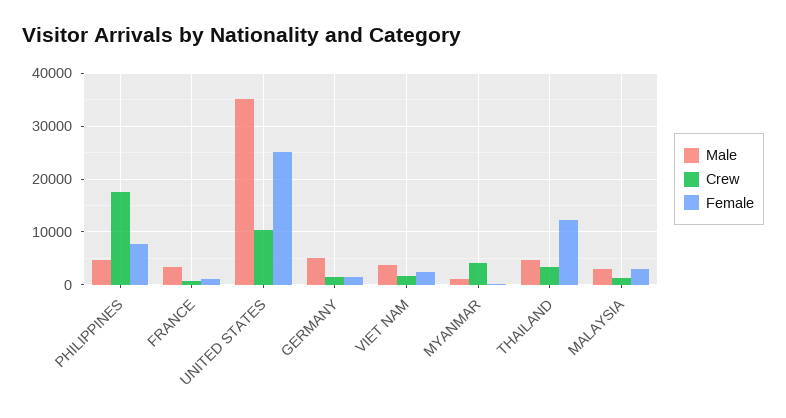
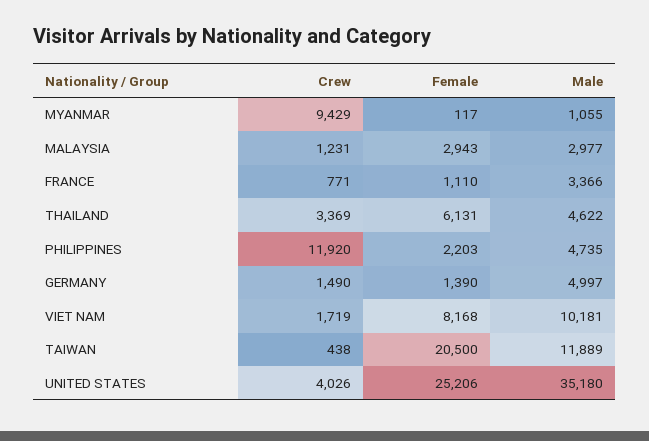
  {
    "Male": {
      "PHILIPPINES": 4735,
      "FRANCE": 3366,
      "UNITED STATES": 35180,
      "GERMANY": 4997,
-     "VIET NAM": 4000,
+     "VIET NAM": 10181,
      "MYANMAR": 1055,
      "THAILAND": 4622,
-     "MALAYSIA": 2977
+     "MALAYSIA": 2977,
+     "TAIWAN": 11889
    },
    "Crew": {
-     "PHILIPPINES": 18000,
+     "PHILIPPINES": 11920,
      "FRANCE": 771,
-     "UNITED STATES": 10000,
+     "UNITED STATES": 4026,
      "GERMANY": 1490,
      "VIET NAM": 1719,
-     "MYANMAR": 4000,
+     "MYANMAR": 9429,
      "THAILAND": 3369,
-     "MALAYSIA": 1231
+     "MALAYSIA": 1231,
+     "TAIWAN": 438
    },
    "Female": {
-     "PHILIPPINES": 8000,
+     "PHILIPPINES": 2203,
      "FRANCE": 1110,
      "UNITED STATES": 25206,
      "GERMANY": 1390,
-     "VIET NAM": 2000,
+     "VIET NAM": 8168,
      "MYANMAR": 117,
-     "THAILAND": 12000,
+     "THAILAND": 6131,
-     "MALAYSIA": 2943
+     "MALAYSIA": 2943,
+     "TAIWAN": 20500
    }
  }

